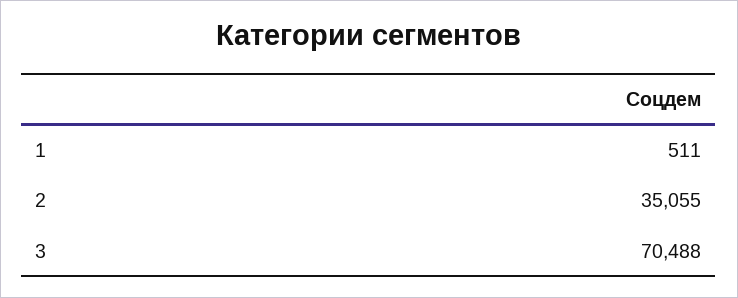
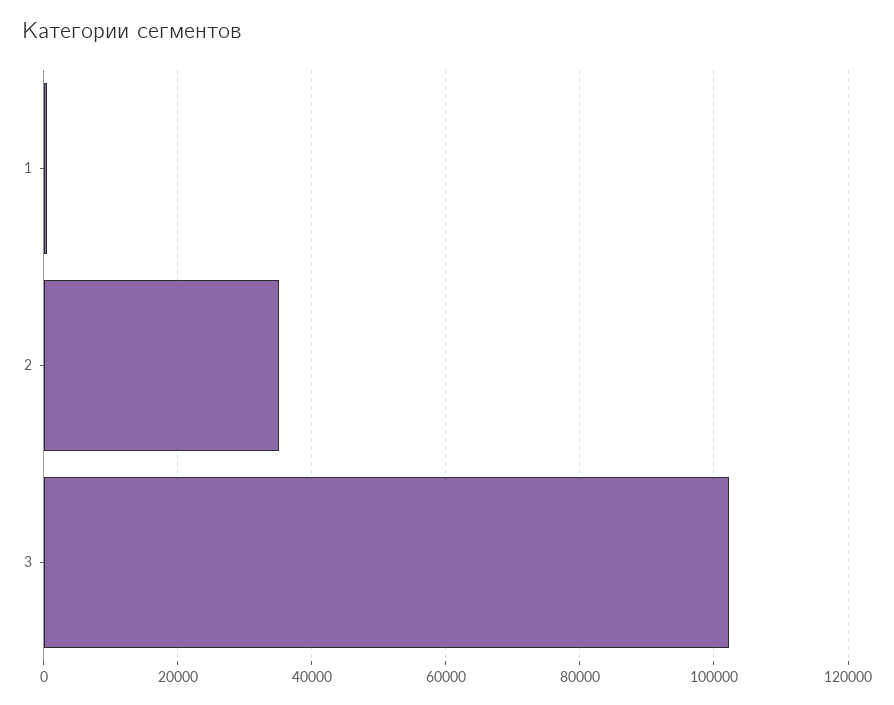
  {
    "1": 511,
    "2": 35055,
-   "3": 70488
+   "3": 102000
  }

